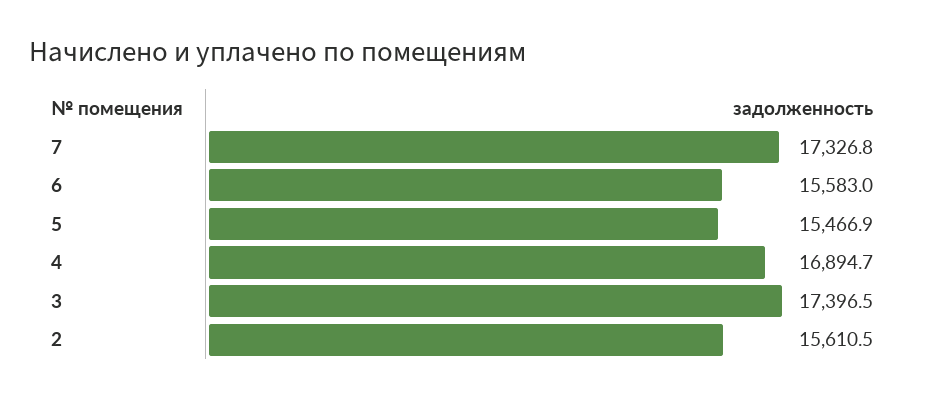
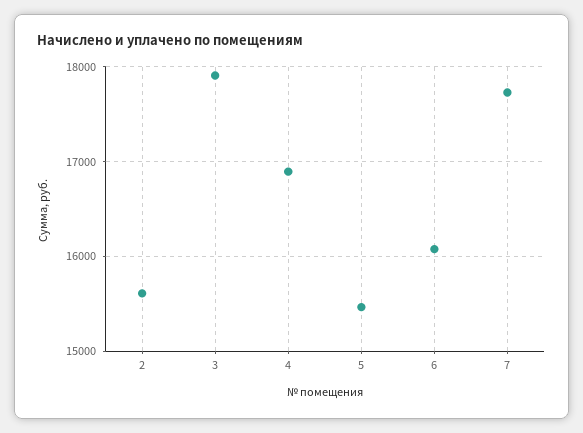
  {
-   "7": 17326.8,
+   "7": 17700,
-   "6": 15583,
+   "6": 16100,
    "5": 15466.9,
    "4": 16894.7,
-   "3": 17396.5,
+   "3": 17900,
    "2": 15610.5
  }

